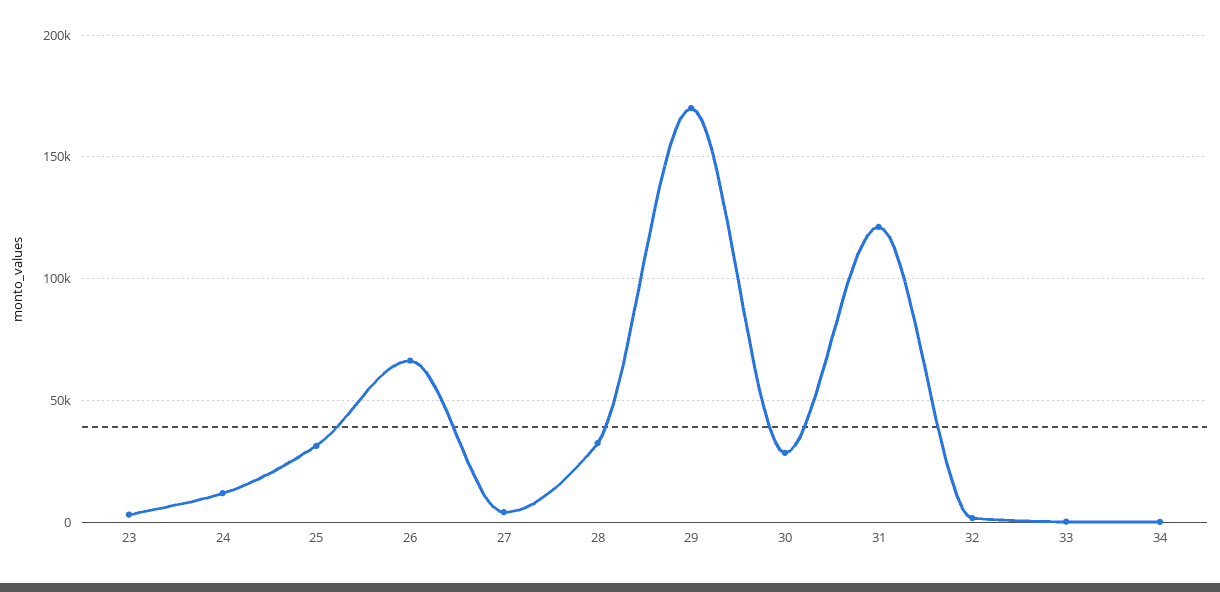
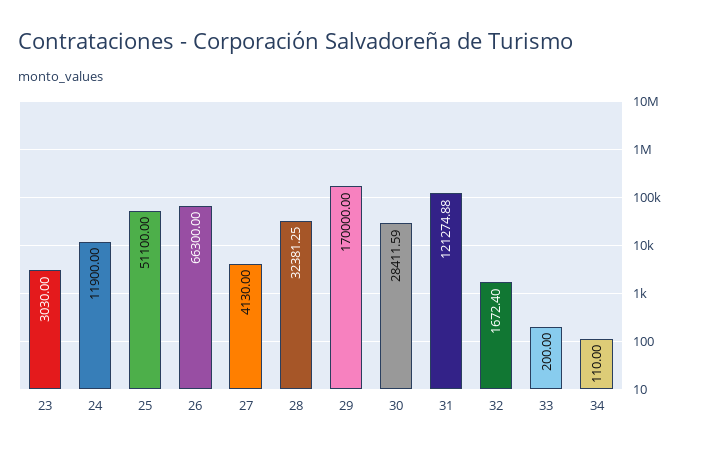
  {
    "23": 3030,
    "24": 11900,
-   "25": 30000,
+   "25": 51100,
    "26": 66300,
    "27": 4130,
    "28": 32381.25,
    "29": 170000,
    "30": 28411.59,
    "31": 121274.88,
    "32": 1672.4,
    "33": 200,
    "34": 110
  }

